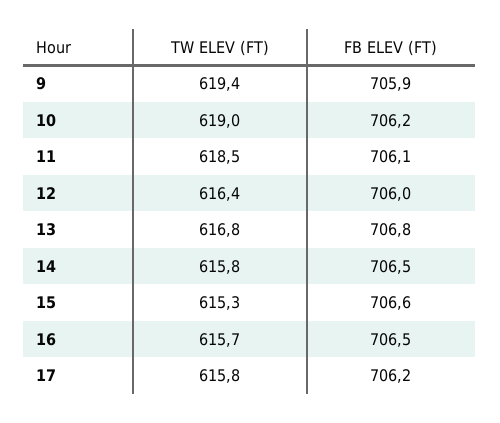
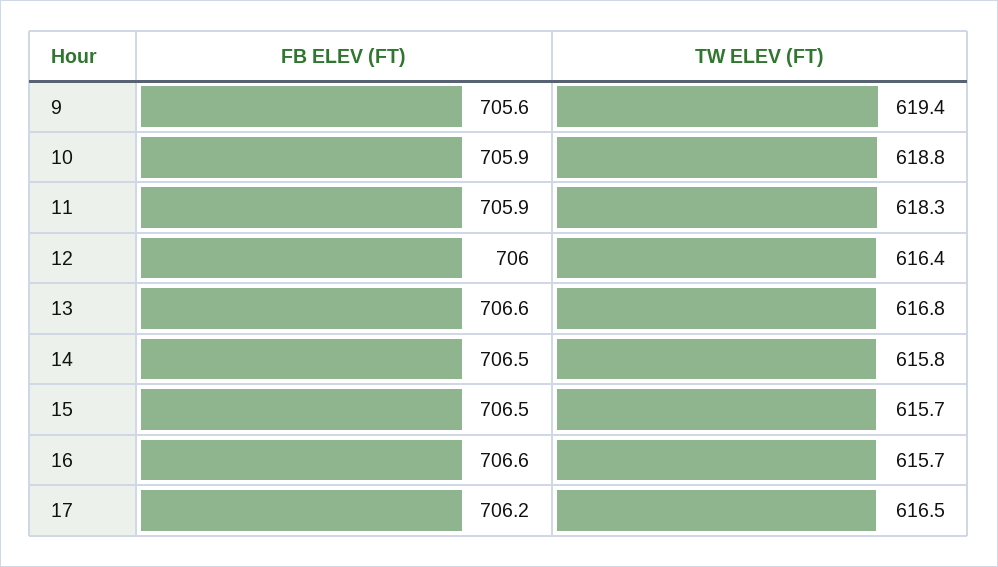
  {
    "TW ELEV (FT)": {
      "9": 619.4,
-     "10": 619,
+     "10": 618.8,
-     "11": 618.5,
+     "11": 618.3,
      "12": 616.4,
      "13": 616.8,
      "14": 615.8,
-     "15": 615.3,
+     "15": 615.7,
      "16": 615.7,
-     "17": 615.8
+     "17": 616.5
    },
    "FB ELEV (FT)": {
-     "9": 705.9,
+     "9": 705.6,
-     "10": 706.2,
+     "10": 705.9,
-     "11": 706.1,
+     "11": 705.9,
      "12": 706,
-     "13": 706.8,
+     "13": 706.6,
      "14": 706.5,
-     "15": 706.6,
+     "15": 706.5,
-     "16": 706.5,
+     "16": 706.6,
      "17": 706.2
    }
  }

